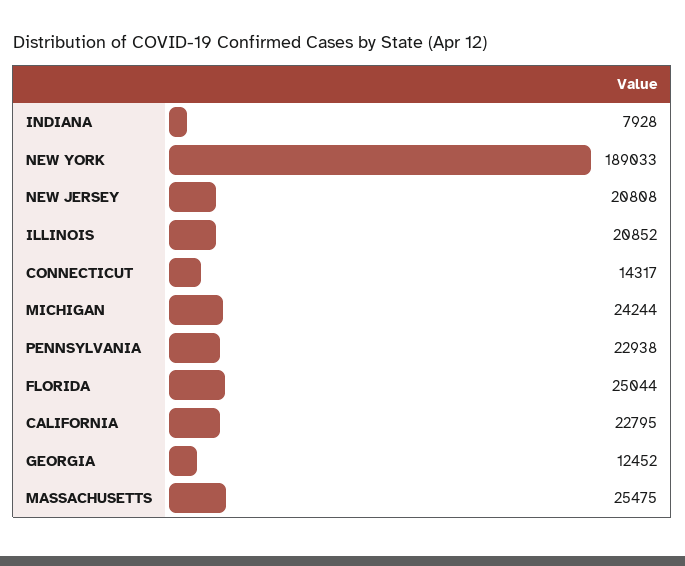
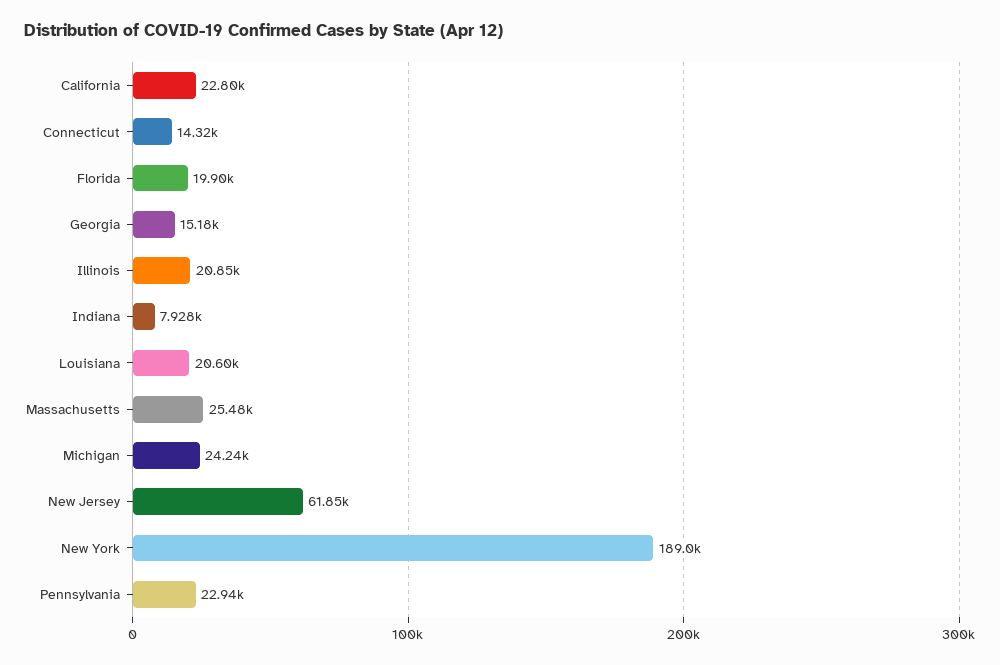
  {
    "INDIANA": 7928,
    "NEW YORK": 189033,
-   "NEW JERSEY": 20808,
+   "NEW JERSEY": 61850,
    "ILLINOIS": 20852,
    "CONNECTICUT": 14317,
    "MICHIGAN": 24244,
    "PENNSYLVANIA": 22938,
-   "FLORIDA": 25044,
+   "FLORIDA": 19900,
    "CALIFORNIA": 22795,
-   "GEORGIA": 12452,
+   "GEORGIA": 15180,
-   "MASSACHUSETTS": 25475
+   "MASSACHUSETTS": 25475,
+   "Louisiana": 20600
  }

